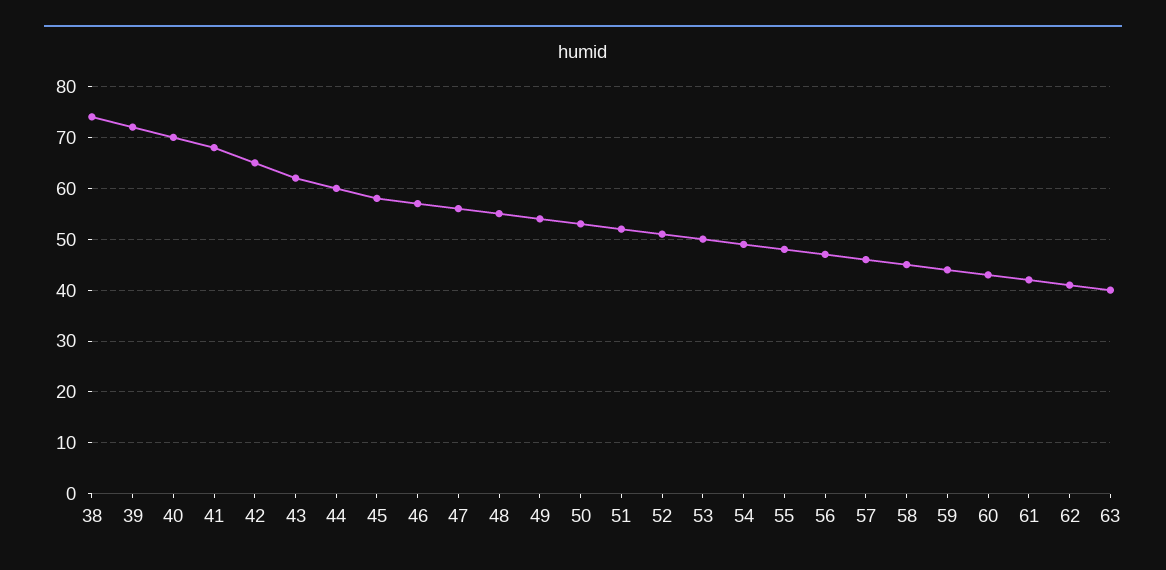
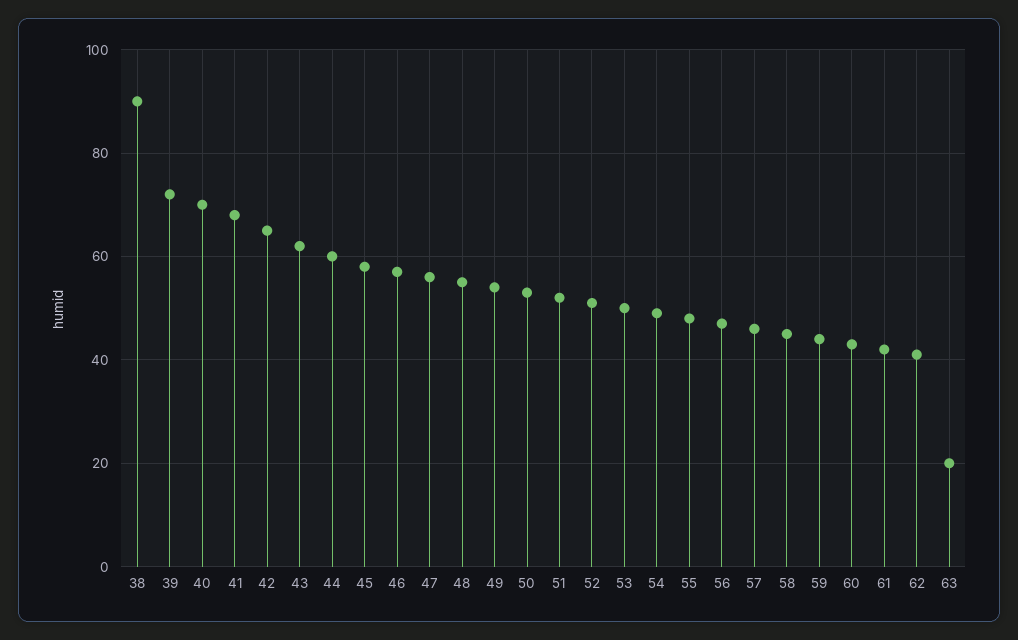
  {
-   "38": 75,
+   "38": 90,
    "39": 70,
    "40": 70,
    "41": 70,
    "42": 65,
    "43": 60,
    "44": 60,
    "45": 60,
    "46": 55,
    "47": 55,
    "48": 55,
    "49": 55,
    "50": 55,
    "51": 50,
    "52": 50,
    "53": 50,
    "54": 50,
    "55": 50,
    "56": 45,
    "57": 45,
    "58": 45,
    "59": 45,
    "60": 45,
    "61": 40,
    "62": 40,
-   "63": 40
+   "63": 20
  }

